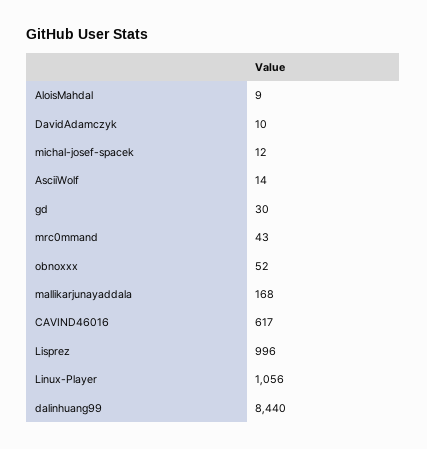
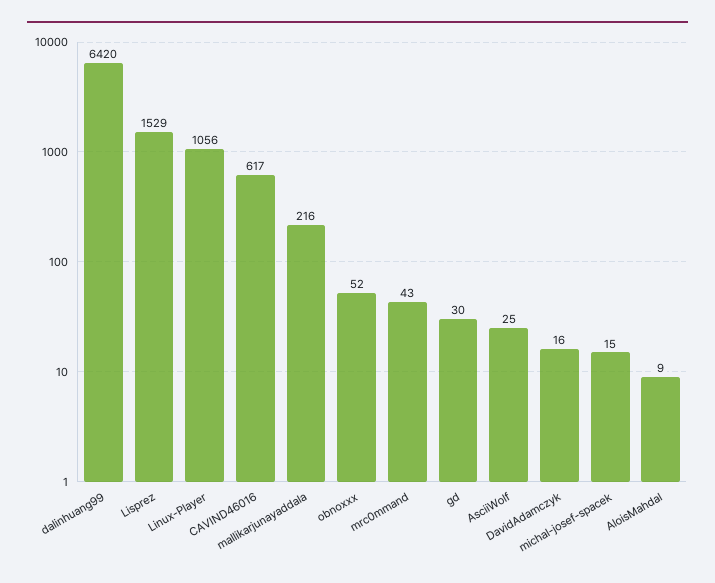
  {
    "AloisMahdal": 9,
-   "DavidAdamczyk": 10,
+   "DavidAdamczyk": 16,
-   "michal-josef-spacek": 12,
+   "michal-josef-spacek": 15,
-   "AsciiWolf": 14,
+   "AsciiWolf": 25,
    "gd": 30,
    "mrc0mmand": 43,
    "obnoxxx": 52,
-   "mallikarjunayaddala": 168,
+   "mallikarjunayaddala": 216,
    "CAVIND46016": 617,
-   "Lisprez": 996,
+   "Lisprez": 1529,
    "Linux-Player": 1056,
-   "dalinhuang99": 8440
+   "dalinhuang99": 6420
  }

